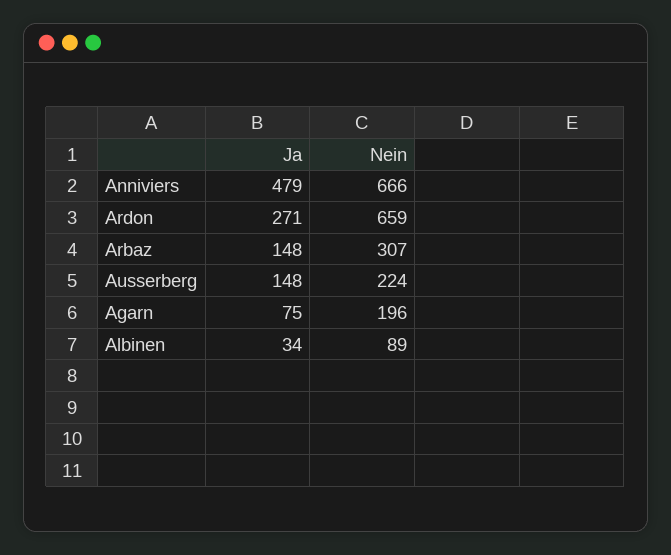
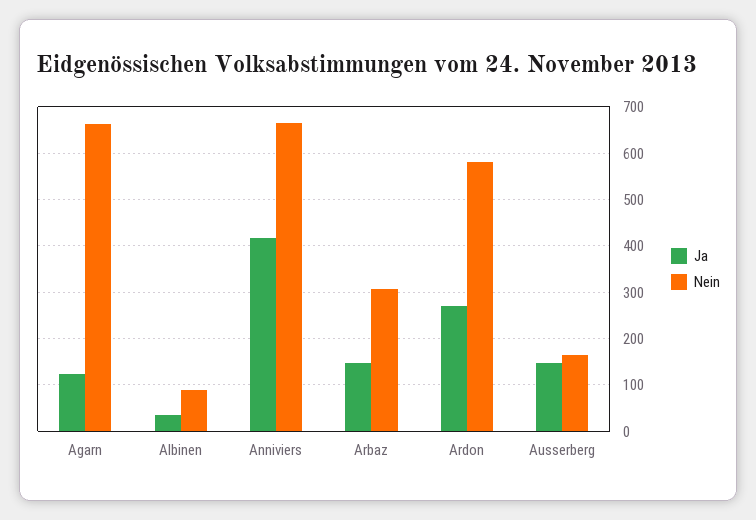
  {
    "Ja": {
-     "Anniviers": 479,
+     "Anniviers": 420,
      "Ardon": 271,
      "Arbaz": 148,
      "Ausserberg": 148,
-     "Agarn": 75,
+     "Agarn": 120,
      "Albinen": 34
    },
    "Nein": {
      "Anniviers": 666,
-     "Ardon": 659,
+     "Ardon": 580,
      "Arbaz": 307,
-     "Ausserberg": 224,
+     "Ausserberg": 160,
-     "Agarn": 196,
+     "Agarn": 660,
      "Albinen": 89
    }
  }

